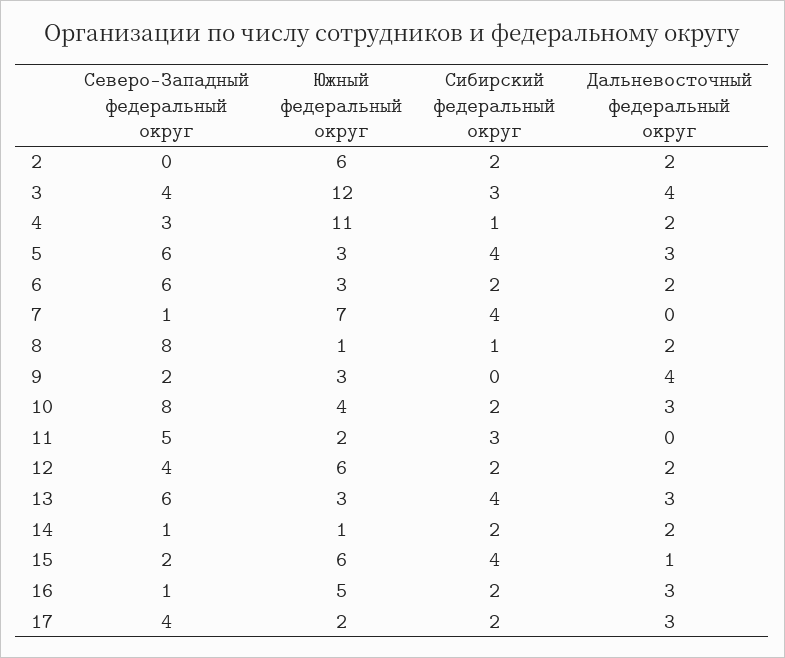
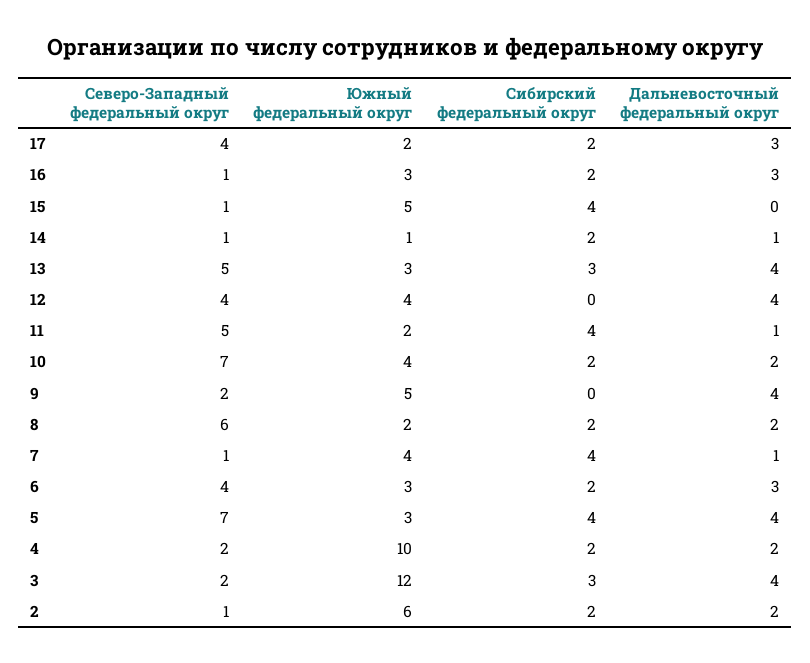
  {
    "Северо-Западный федеральный округ": {
-     "2": 0,
+     "2": 1,
-     "3": 4,
+     "3": 2,
-     "4": 3,
+     "4": 2,
-     "5": 6,
+     "5": 7,
-     "6": 6,
+     "6": 4,
      "7": 1,
-     "8": 8,
+     "8": 6,
      "9": 2,
-     "10": 8,
+     "10": 7,
      "11": 5,
      "12": 4,
-     "13": 6,
+     "13": 5,
      "14": 1,
-     "15": 2,
+     "15": 1,
      "16": 1,
      "17": 4
    },
    "Южный федеральный округ": {
      "2": 6,
      "3": 12,
-     "4": 11,
+     "4": 10,
      "5": 3,
      "6": 3,
-     "7": 7,
+     "7": 4,
-     "8": 1,
+     "8": 2,
-     "9": 3,
+     "9": 5,
      "10": 4,
      "11": 2,
-     "12": 6,
+     "12": 4,
      "13": 3,
      "14": 1,
-     "15": 6,
+     "15": 5,
-     "16": 5,
+     "16": 3,
      "17": 2
    },
    "Сибирский федеральный округ": {
      "2": 2,
      "3": 3,
-     "4": 1,
+     "4": 2,
      "5": 4,
      "6": 2,
      "7": 4,
-     "8": 1,
+     "8": 2,
      "9": 0,
      "10": 2,
-     "11": 3,
+     "11": 4,
-     "12": 2,
+     "12": 0,
-     "13": 4,
+     "13": 3,
      "14": 2,
      "15": 4,
      "16": 2,
      "17": 2
    },
    "Дальневосточный федеральный округ": {
      "2": 2,
      "3": 4,
      "4": 2,
-     "5": 3,
+     "5": 4,
-     "6": 2,
+     "6": 3,
-     "7": 0,
+     "7": 1,
      "8": 2,
      "9": 4,
-     "10": 3,
+     "10": 2,
-     "11": 0,
+     "11": 1,
-     "12": 2,
+     "12": 4,
-     "13": 3,
+     "13": 4,
-     "14": 2,
+     "14": 1,
-     "15": 1,
+     "15": 0,
      "16": 3,
      "17": 3
    }
  }

